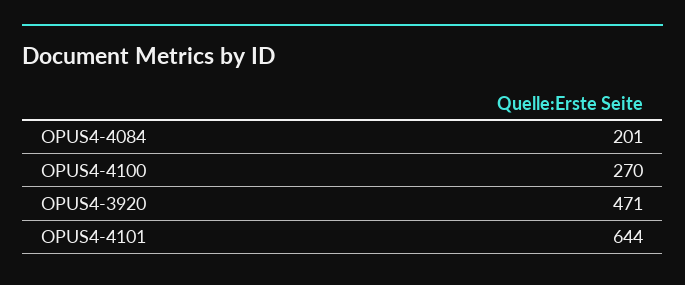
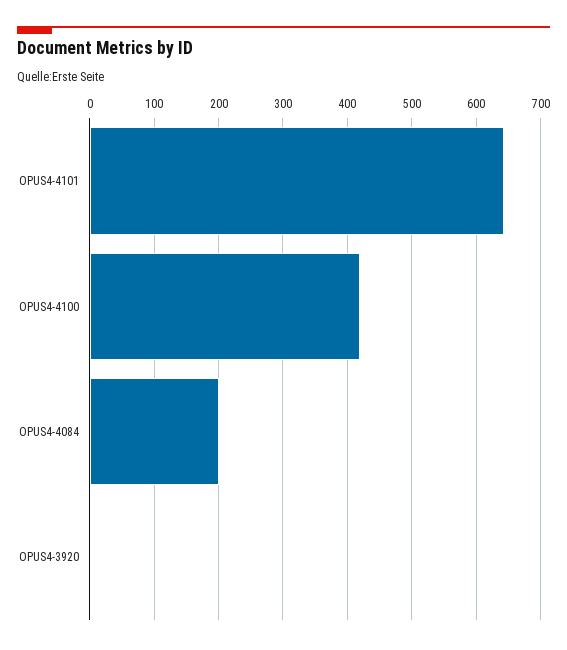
  {
    "OPUS4-4084": 201,
-   "OPUS4-4100": 270,
+   "OPUS4-4100": 420,
-   "OPUS4-3920": 471,
+   "OPUS4-3920": 0,
    "OPUS4-4101": 644
  }

